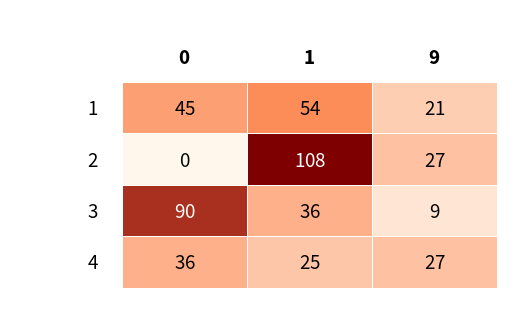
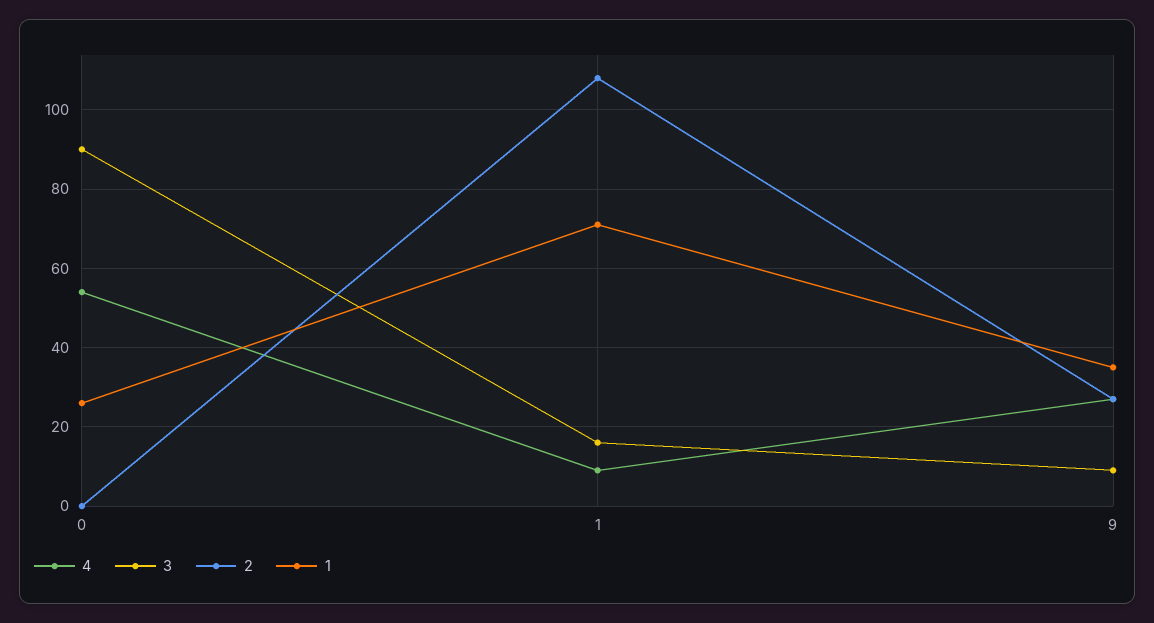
  {
    "1": {
-     "0": 45,
+     "0": 25,
-     "1": 54,
+     "1": 70,
-     "9": 21
+     "9": 35
    },
    "2": {
      "0": 0,
      "1": 108,
      "9": 27
    },
    "3": {
      "0": 90,
-     "1": 36,
+     "1": 15,
      "9": 9
    },
    "4": {
-     "0": 36,
+     "0": 55,
-     "1": 25,
+     "1": 10,
      "9": 27
    }
  }

